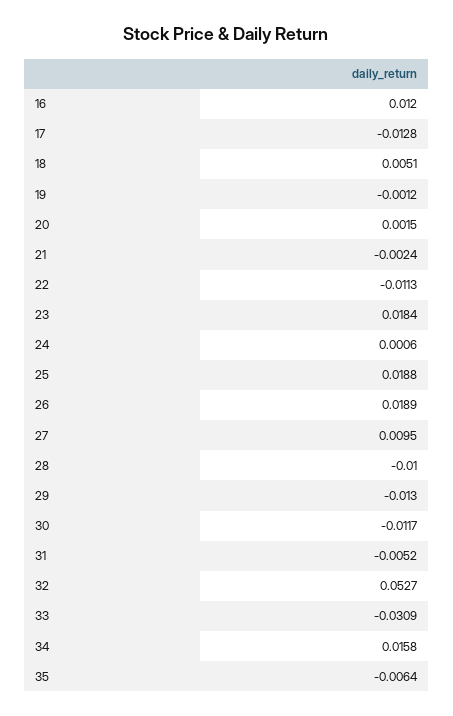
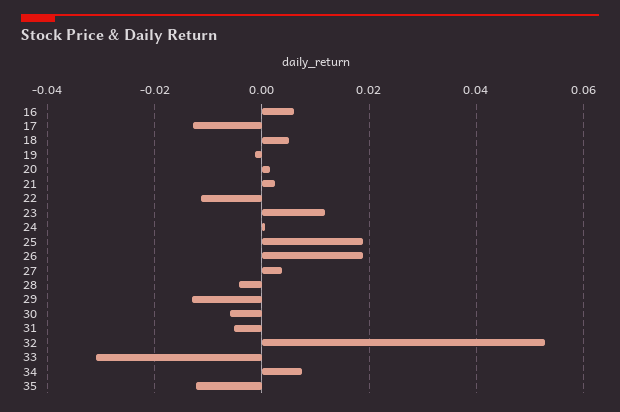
  {
-   "16": 0.012,
+   "16": 0.006,
    "17": -0.0128,
    "18": 0.0051,
    "19": -0.0012,
    "20": 0.0015,
-   "21": -0.0024,
+   "21": 0.002,
    "22": -0.0113,
-   "23": 0.0184,
+   "23": 0.012,
    "24": 0.0006,
    "25": 0.0188,
    "26": 0.0189,
-   "27": 0.0095,
+   "27": 0.004,
-   "28": -0.01,
+   "28": -0.004,
    "29": -0.013,
-   "30": -0.0117,
+   "30": -0.006,
    "31": -0.0052,
    "32": 0.0527,
    "33": -0.0309,
-   "34": 0.0158,
+   "34": 0.008,
-   "35": -0.0064
+   "35": -0.012
  }

